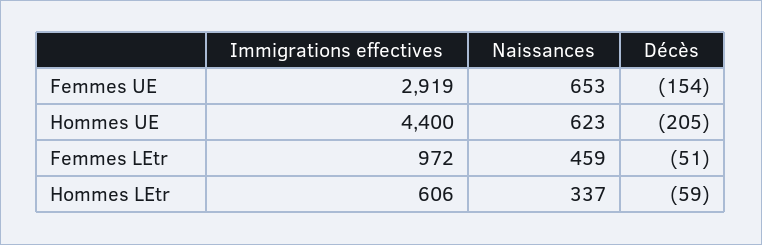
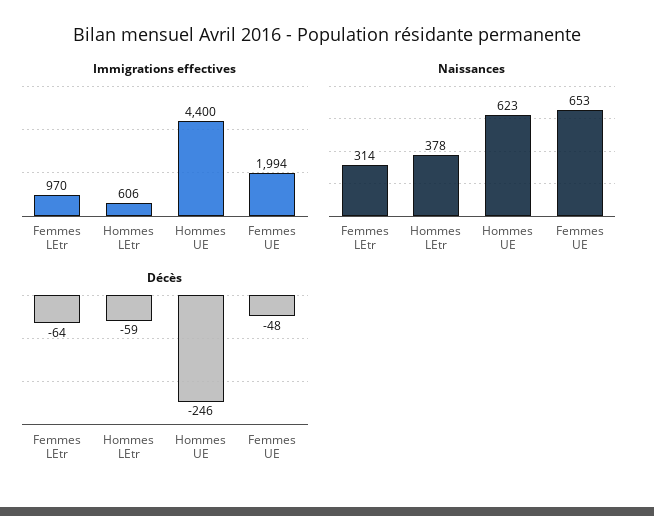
  {
    "Immigrations effectives": {
-     "Femmes UE": 2919,
+     "Femmes UE": 1994,
      "Hommes UE": 4400,
-     "Femmes LEtr": 972,
+     "Femmes LEtr": 970,
      "Hommes LEtr": 606
    },
    "Naissances": {
      "Femmes UE": 653,
      "Hommes UE": 623,
-     "Femmes LEtr": 459,
+     "Femmes LEtr": 314,
-     "Hommes LEtr": 337
+     "Hommes LEtr": 378
    },
    "Décès": {
-     "Femmes UE": -154,
+     "Femmes UE": -48,
-     "Hommes UE": -205,
+     "Hommes UE": -246,
-     "Femmes LEtr": -51,
+     "Femmes LEtr": -64,
      "Hommes LEtr": -59
    }
  }

